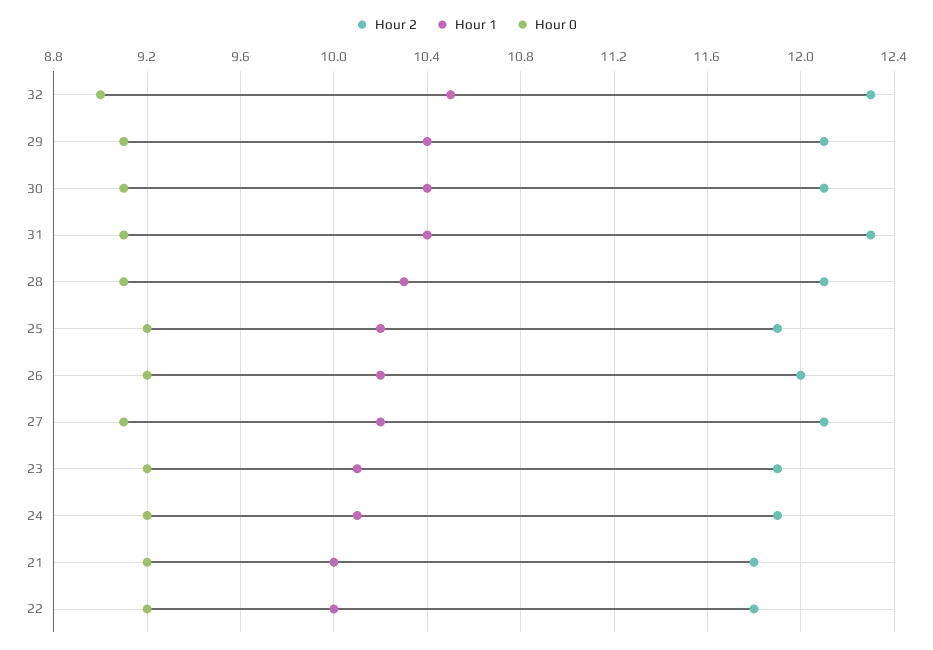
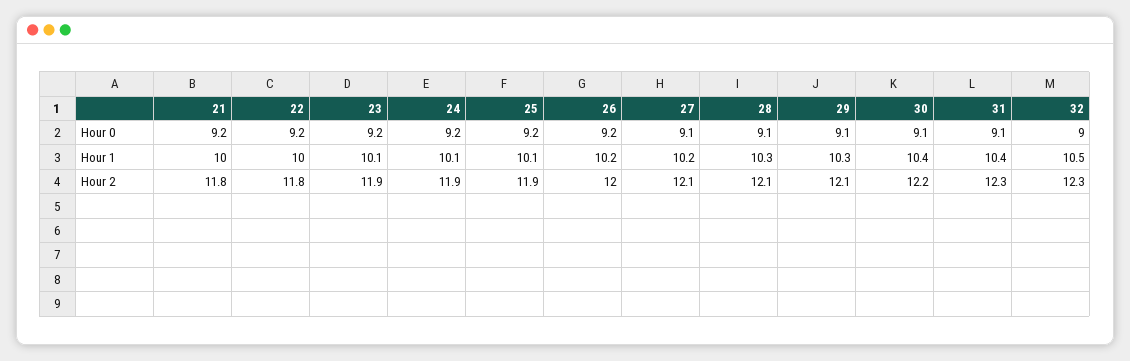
  {
    "Hour 2": {
      "32": 12.3,
      "29": 12.1,
-     "30": 12.1,
+     "30": 12.2,
      "31": 12.3,
      "28": 12.1,
      "25": 11.9,
      "26": 12,
      "27": 12.1,
      "23": 11.9,
      "24": 11.9,
      "21": 11.8,
      "22": 11.8
    },
    "Hour 1": {
      "32": 10.5,
-     "29": 10.4,
+     "29": 10.3,
      "30": 10.4,
      "31": 10.4,
      "28": 10.3,
-     "25": 10.2,
+     "25": 10.1,
      "26": 10.2,
      "27": 10.2,
      "23": 10.1,
      "24": 10.1,
      "21": 10,
      "22": 10
    },
    "Hour 0": {
      "32": 9,
      "29": 9.1,
      "30": 9.1,
      "31": 9.1,
      "28": 9.1,
      "25": 9.2,
      "26": 9.2,
      "27": 9.1,
      "23": 9.2,
      "24": 9.2,
      "21": 9.2,
      "22": 9.2
    }
  }

